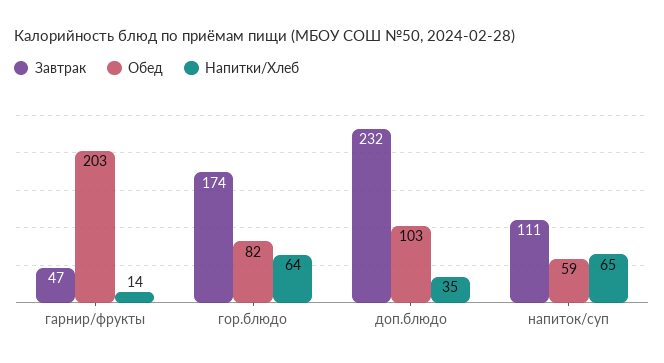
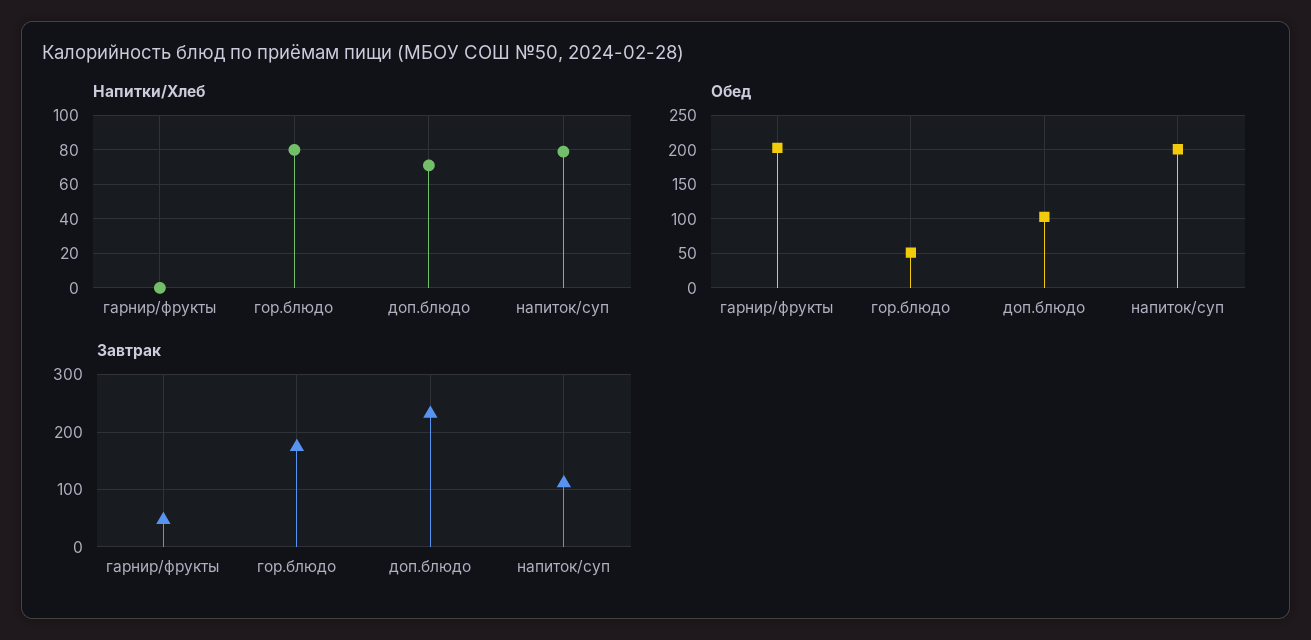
  {
    "Завтрак": {
      "гарнир/фрукты": 47,
      "гор.блюдо": 174,
      "доп.блюдо": 232,
      "напиток/суп": 111
    },
    "Обед": {
      "гарнир/фрукты": 203,
-     "гор.блюдо": 82,
+     "гор.блюдо": 50,
      "доп.блюдо": 103,
-     "напиток/суп": 59
+     "напиток/суп": 200
    },
    "Напитки/Хлеб": {
-     "гарнир/фрукты": 14,
+     "гарнир/фрукты": 0,
-     "гор.блюдо": 64,
+     "гор.блюдо": 80,
-     "доп.блюдо": 35,
+     "доп.блюдо": 70,
-     "напиток/суп": 65
+     "напиток/суп": 80
    }
  }

